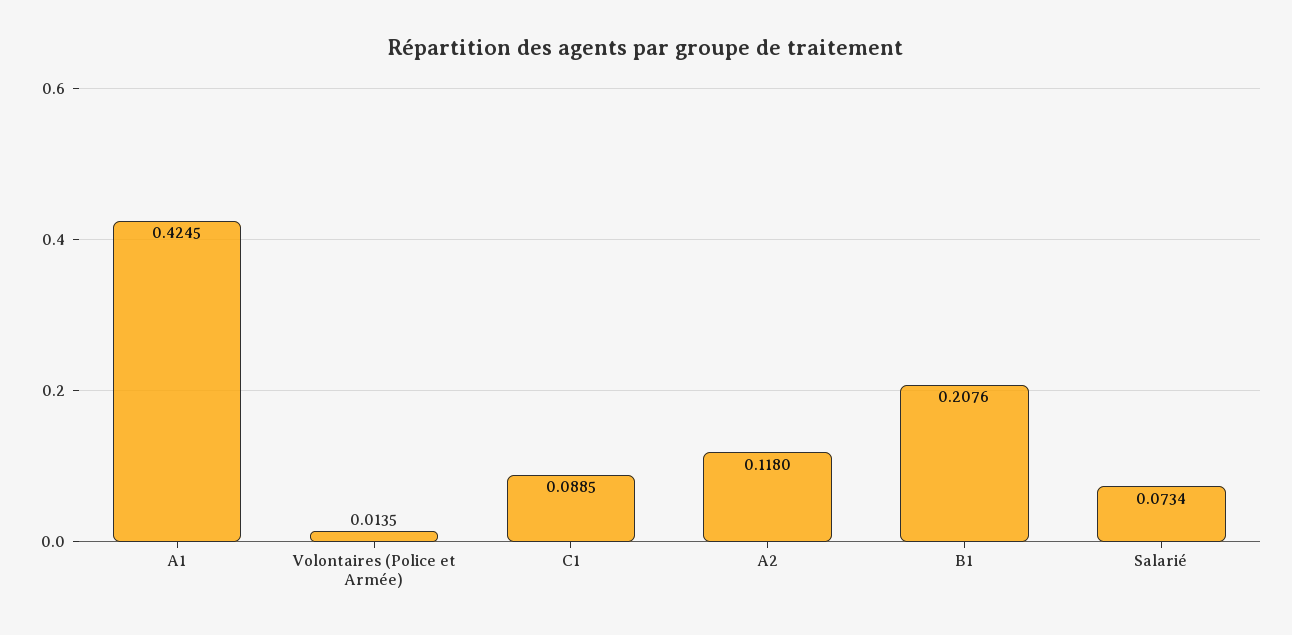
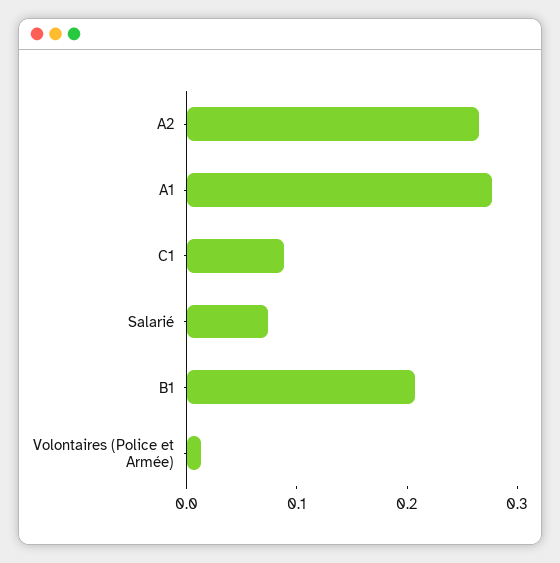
  {
-   "A1": 0.4245,
+   "A1": 0.28,
    "Volontaires (Police et Armée)": 0.0135,
    "C1": 0.0885,
-   "A2": 0.118,
+   "A2": 0.26,
    "B1": 0.2076,
    "Salarié": 0.0734
  }

